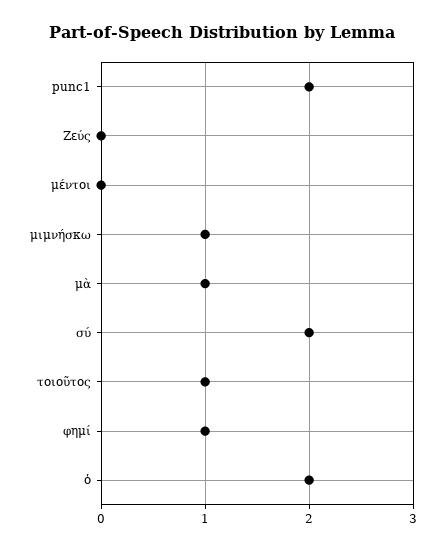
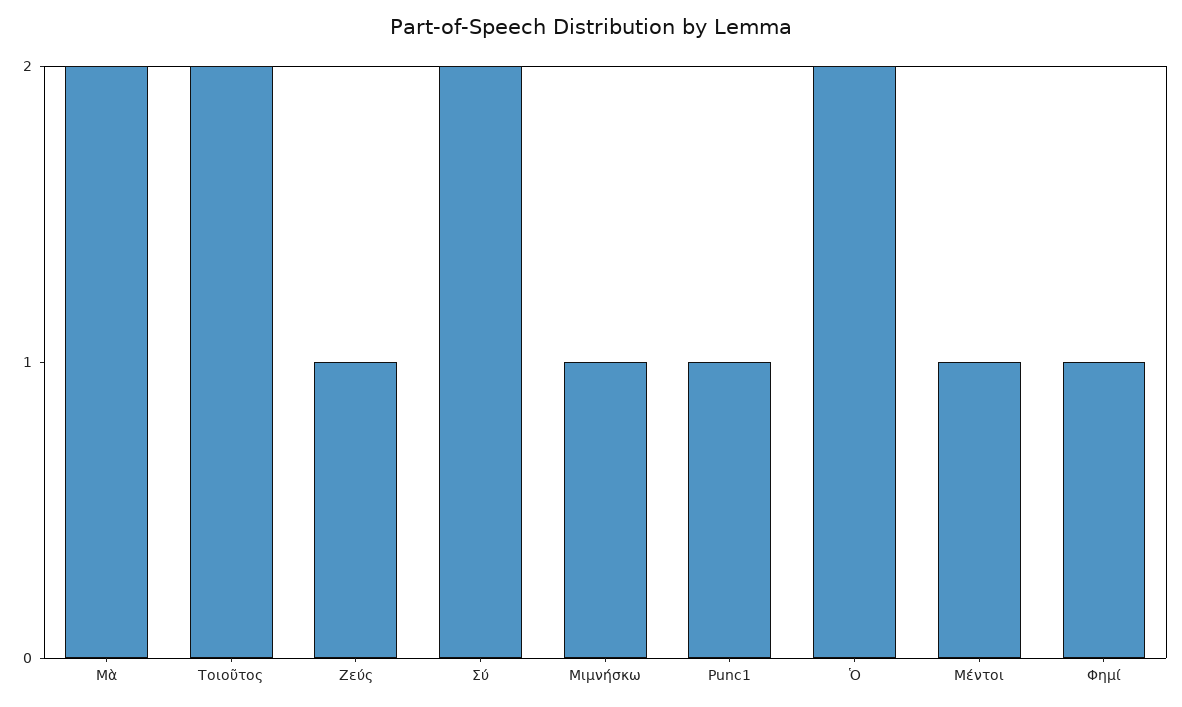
  {
-   "punc1": 2,
+   "punc1": 1,
-   "Ζεύς": 0,
+   "Ζεύς": 1,
-   "μέντοι": 0,
+   "μέντοι": 1,
    "μιμνήσκω": 1,
-   "μὰ": 1,
+   "μὰ": 2,
    "σύ": 2,
-   "τοιοῦτος": 1,
+   "τοιοῦτος": 2,
    "φημί": 1,
    "ὁ": 2
  }

